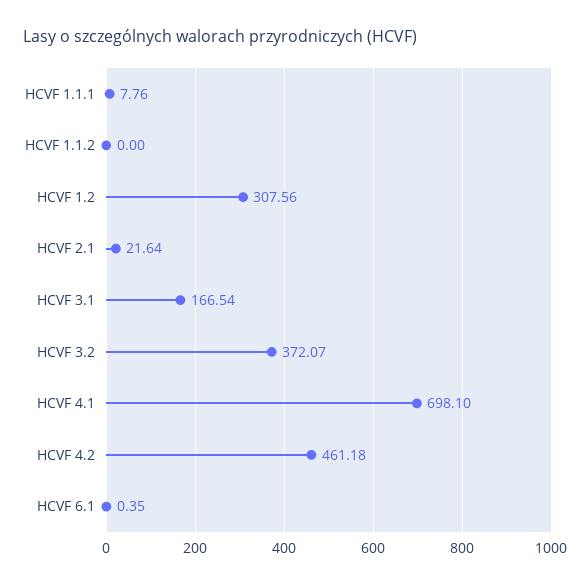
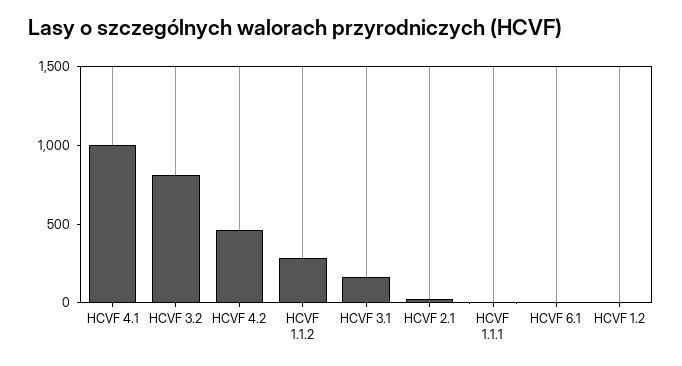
  {
    "HCVF 1.1.1": 7.76,
-   "HCVF 1.1.2": 0,
+   "HCVF 1.1.2": 300,
-   "HCVF 1.2": 307.56,
+   "HCVF 1.2": 0,
    "HCVF 2.1": 21.64,
    "HCVF 3.1": 166.54,
-   "HCVF 3.2": 372.07,
+   "HCVF 3.2": 800,
-   "HCVF 4.1": 698.1,
+   "HCVF 4.1": 1000,
    "HCVF 4.2": 461.18,
    "HCVF 6.1": 0.35
  }

